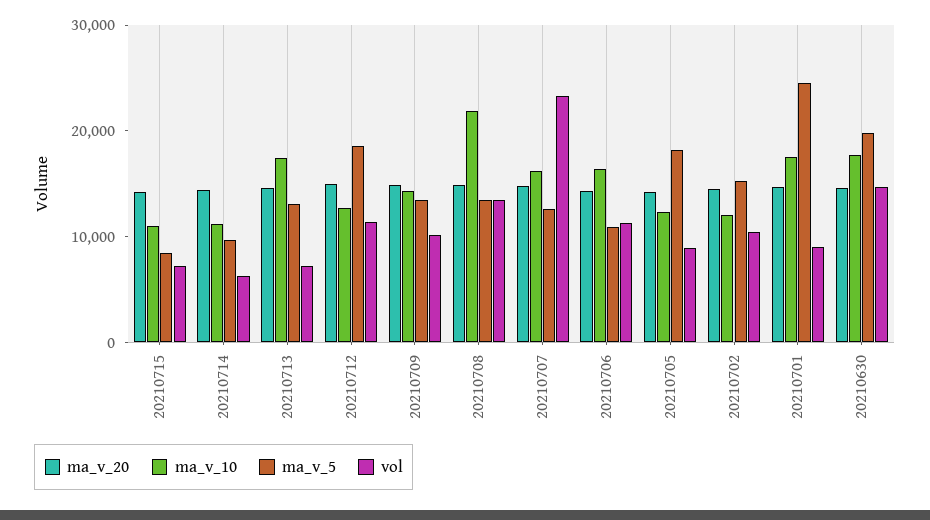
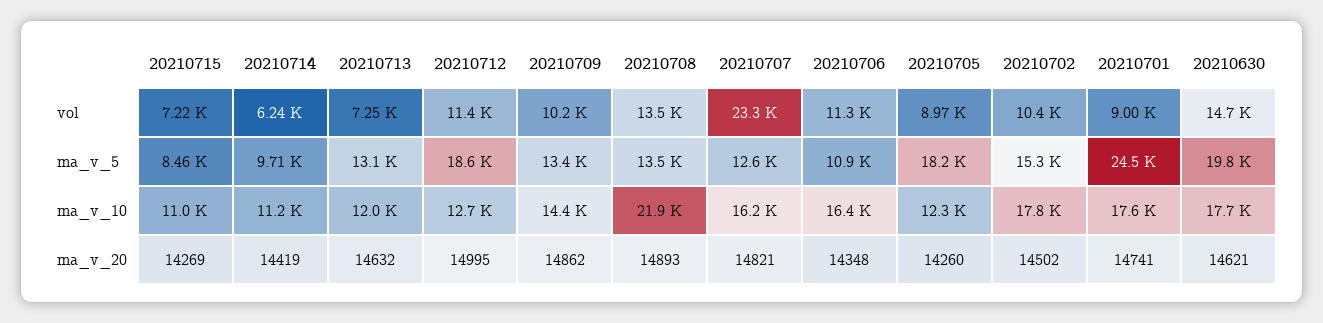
  {
    "ma_v_20": {
      "20210715": 14269,
      "20210714": 14419,
      "20210713": 14632,
      "20210712": 14995,
      "20210709": 14862,
      "20210708": 14893,
      "20210707": 14821,
      "20210706": 14348,
      "20210705": 14260,
      "20210702": 14502,
      "20210701": 14741,
      "20210630": 14621
    },
    "ma_v_10": {
      "20210715": 11000,
      "20210714": 11200,
-     "20210713": 18000,
+     "20210713": 12000,
      "20210712": 12700,
      "20210709": 14400,
      "20210708": 21900,
      "20210707": 16200,
      "20210706": 16400,
      "20210705": 12300,
-     "20210702": 12000,
+     "20210702": 17800,
      "20210701": 17600,
      "20210630": 17700
    },
    "ma_v_5": {
      "20210715": 8460,
      "20210714": 9710,
      "20210713": 13100,
      "20210712": 18600,
      "20210709": 13400,
      "20210708": 13500,
      "20210707": 12600,
      "20210706": 10900,
      "20210705": 18200,
      "20210702": 15300,
      "20210701": 24500,
      "20210630": 19800
    },
    "vol": {
      "20210715": 7220,
      "20210714": 6240,
      "20210713": 7250,
      "20210712": 11400,
      "20210709": 10200,
      "20210708": 13500,
      "20210707": 23300,
      "20210706": 11300,
      "20210705": 8970,
      "20210702": 10400,
      "20210701": 9000,
      "20210630": 14700
    }
  }

